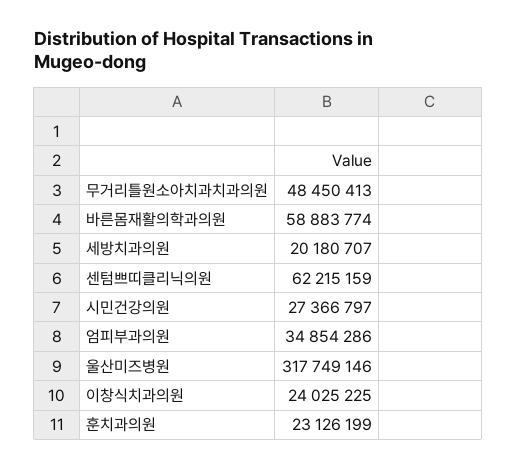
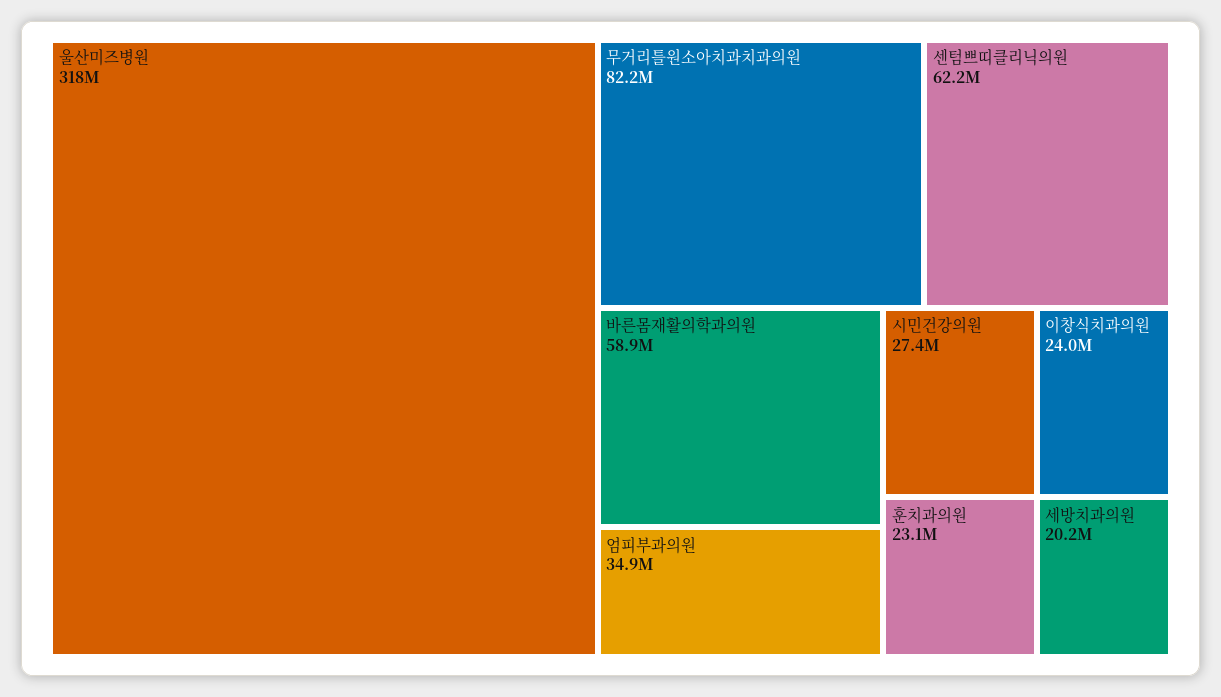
  {
-   "무거리틀원소아치과치과의원": 48450413,
+   "무거리틀원소아치과치과의원": 82200000,
    "바른몸재활의학과의원": 58883774,
    "세방치과의원": 20180707,
    "센텀쁘띠클리닉의원": 62215159,
    "시민건강의원": 27366797,
    "엄피부과의원": 34854286,
    "울산미즈병원": 317749146,
    "이창식치과의원": 24025225,
    "훈치과의원": 23126199
  }

